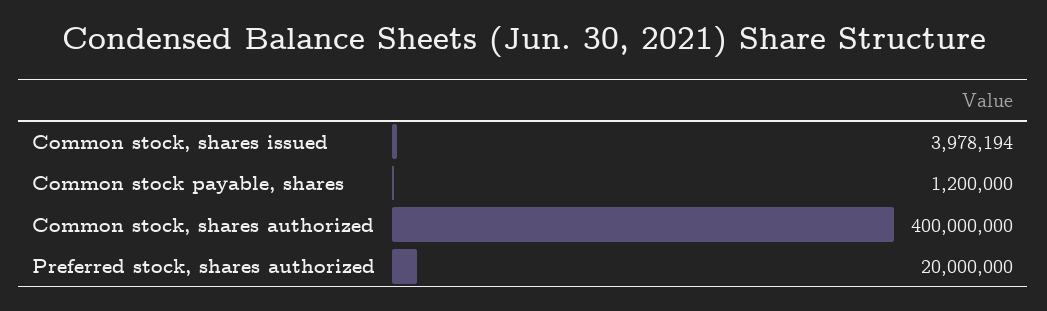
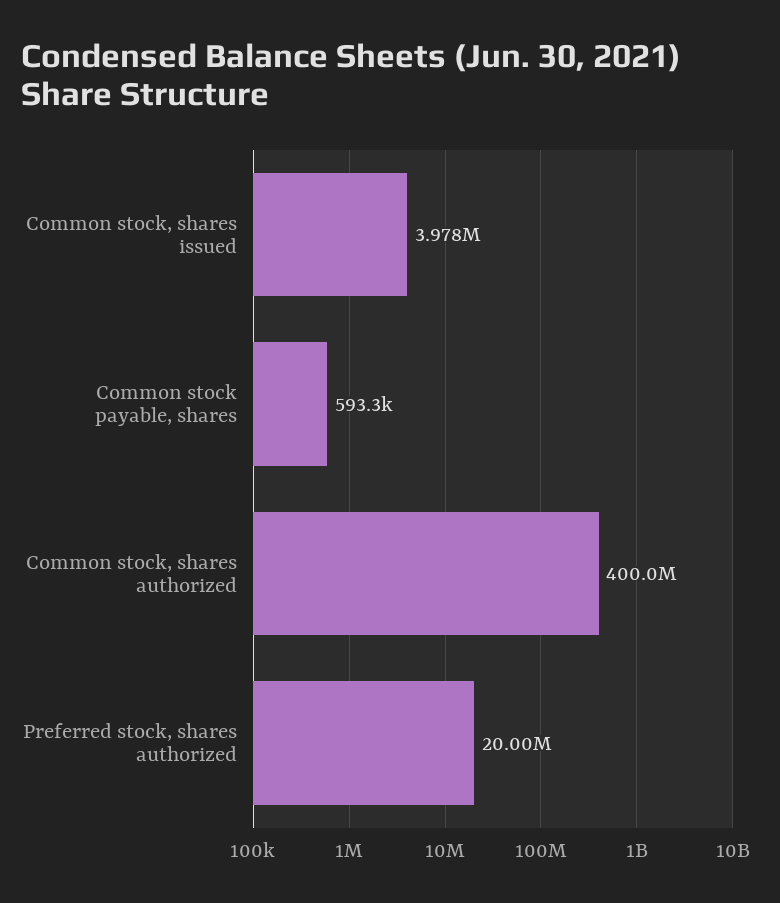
  {
    "Common stock, shares issued": 3978194,
-   "Common stock payable, shares": 1200000,
+   "Common stock payable, shares": 593300,
    "Common stock, shares authorized": 400000000,
    "Preferred stock, shares authorized": 20000000
  }

